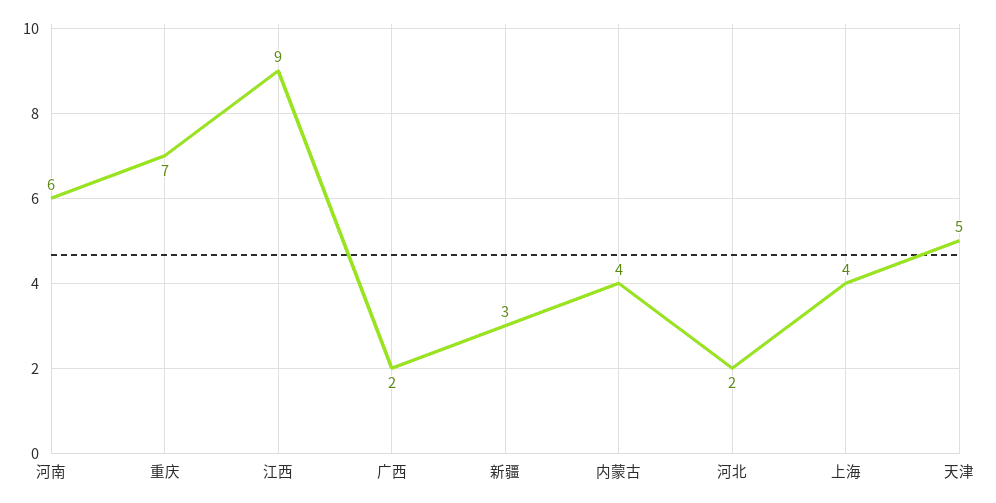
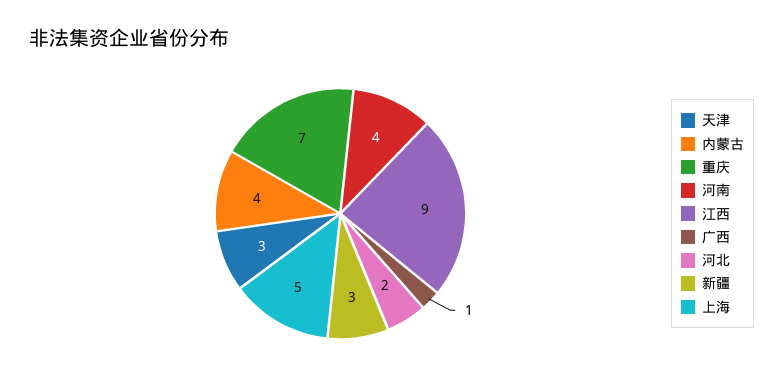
  {
-   "河南": 6,
+   "河南": 4,
    "重庆": 7,
    "江西": 9,
-   "广西": 2,
+   "广西": 1,
    "新疆": 3,
    "内蒙古": 4,
    "河北": 2,
-   "上海": 4,
+   "上海": 5,
-   "天津": 5
+   "天津": 3
  }

